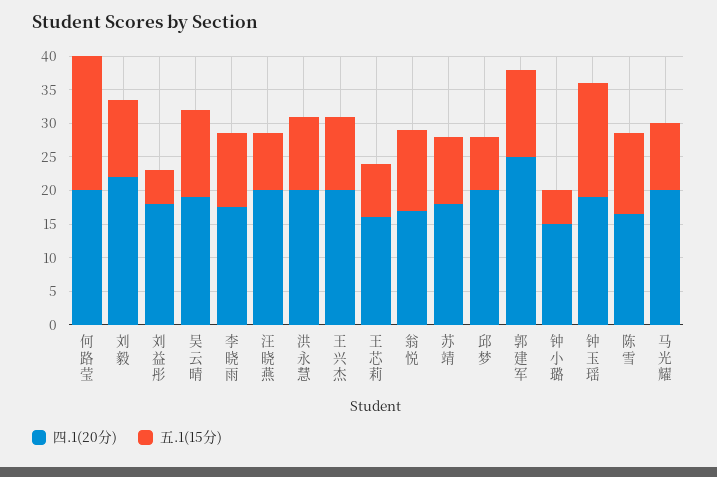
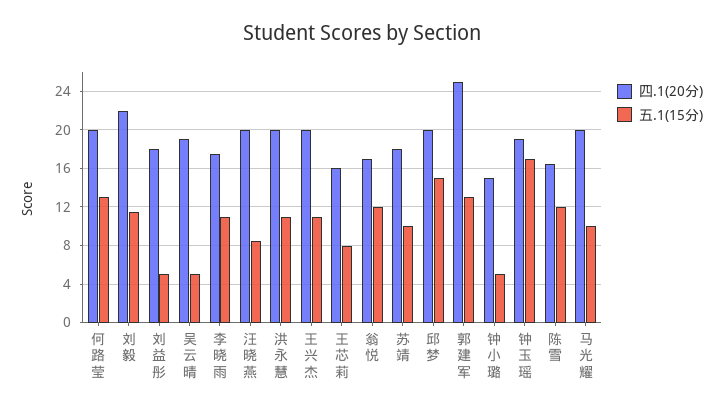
  {
    "四.1(20分)": {
      "何路莹": 20,
      "刘毅": 22,
      "刘益彤": 18,
      "吴云晴": 19,
      "李晓雨": 18,
      "汪晓燕": 20,
      "洪永慧": 20,
      "王兴杰": 20,
      "王芯莉": 16,
      "翁悦": 17,
      "苏靖": 18,
      "邱梦": 20,
      "郭建军": 25,
      "钟小璐": 15,
      "钟玉瑶": 19,
      "陈雪": 17,
      "马光耀": 20
    },
    "五.1(15分)": {
-     "何路莹": 20,
+     "何路莹": 13,
      "刘毅": 12,
      "刘益彤": 5,
-     "吴云晴": 12.5,
+     "吴云晴": 5,
      "李晓雨": 11,
      "汪晓燕": 9,
      "洪永慧": 11,
      "王兴杰": 11,
      "王芯莉": 8,
      "翁悦": 12,
      "苏靖": 10,
-     "邱梦": 7.5,
+     "邱梦": 15,
      "郭建军": 13,
      "钟小璐": 5,
      "钟玉瑶": 17,
      "陈雪": 12,
      "马光耀": 10
    }
  }

